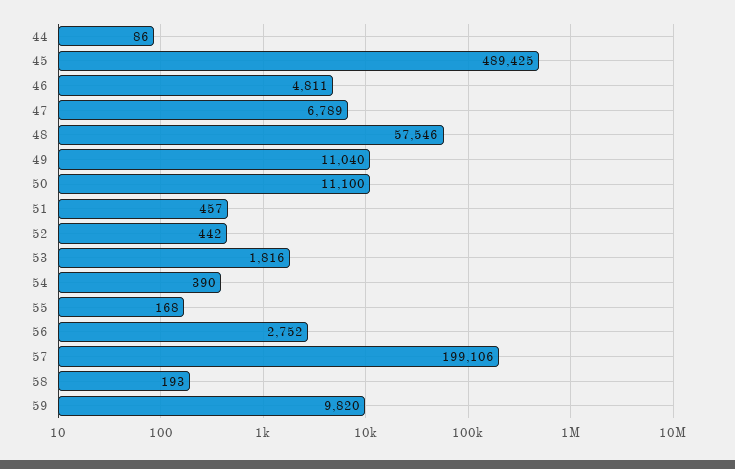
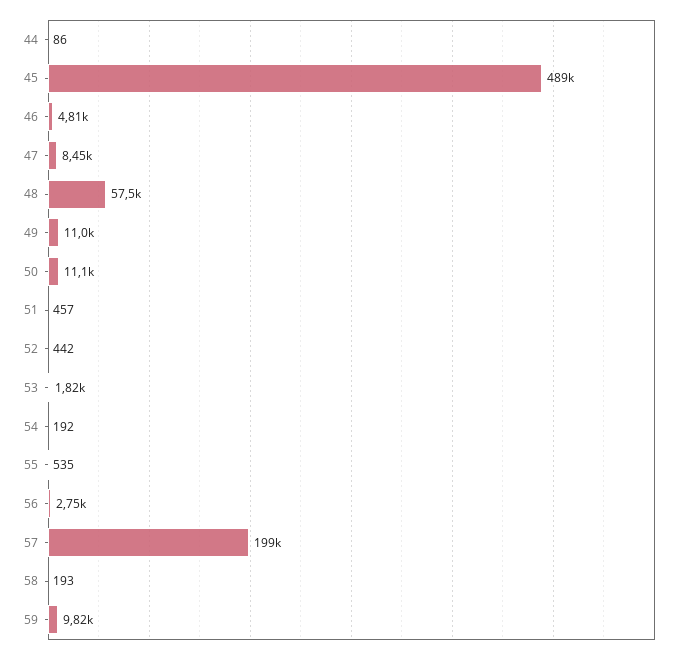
  {
    "44": 86,
    "45": 489425,
    "46": 4811,
-   "47": 6789,
+   "47": 8450,
    "48": 57546,
    "49": 11040,
    "50": 11100,
    "51": 457,
    "52": 442,
    "53": 1816,
-   "54": 390,
+   "54": 192,
-   "55": 168,
+   "55": 535,
    "56": 2752,
    "57": 199106,
    "58": 193,
    "59": 9820
  }

